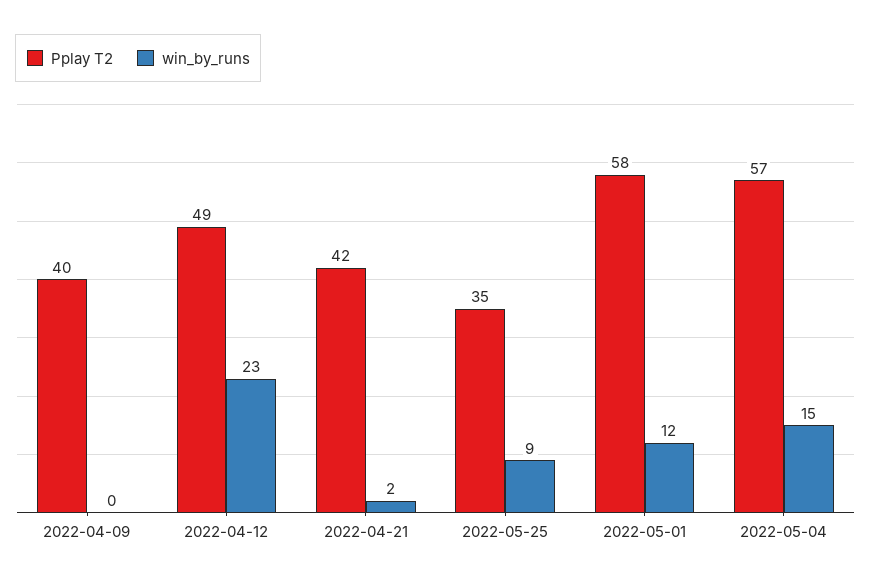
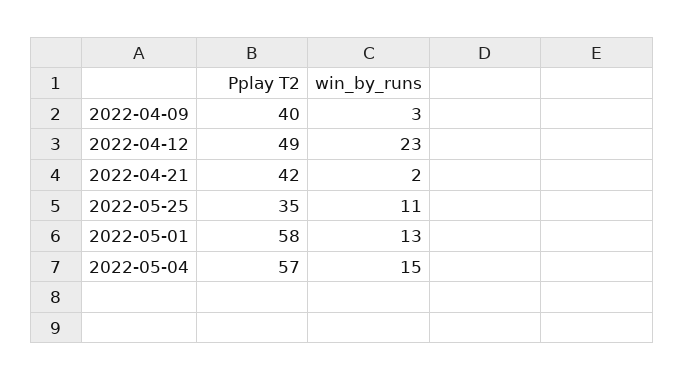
  {
    "Pplay T2": {
      "2022-04-09": 40,
      "2022-04-12": 49,
      "2022-04-21": 42,
      "2022-05-25": 35,
      "2022-05-01": 58,
      "2022-05-04": 57
    },
    "win_by_runs": {
-     "2022-04-09": 0,
+     "2022-04-09": 3,
      "2022-04-12": 23,
      "2022-04-21": 2,
-     "2022-05-25": 9,
+     "2022-05-25": 11,
-     "2022-05-01": 12,
+     "2022-05-01": 13,
      "2022-05-04": 15
    }
  }

